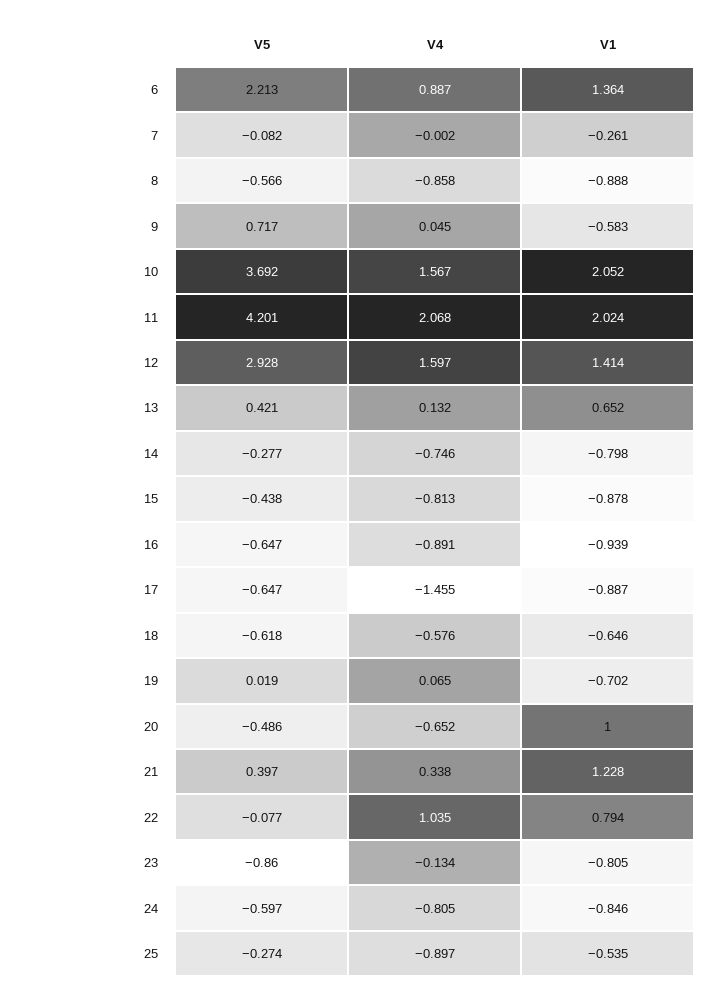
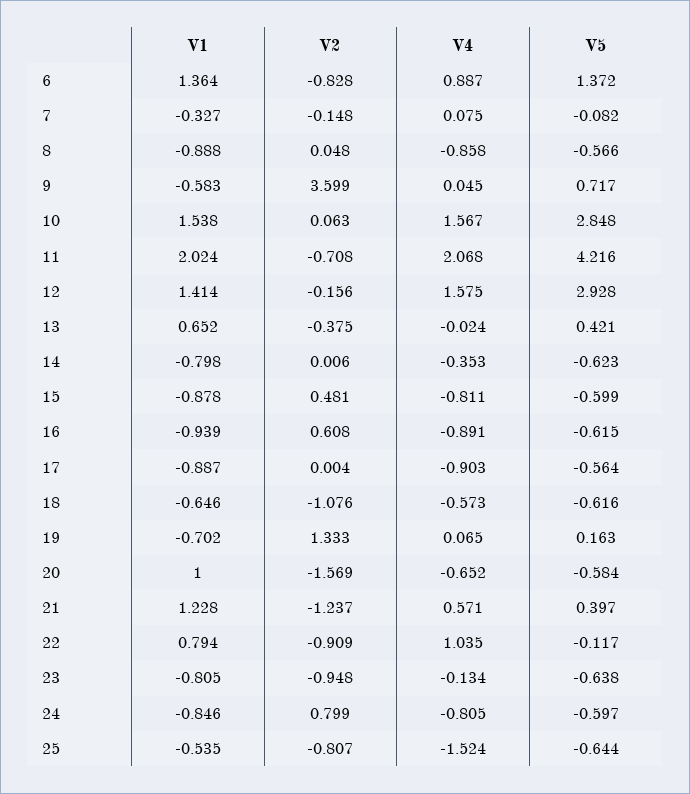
  {
    "V5": {
-     "6": 2.213,
+     "6": 1.372,
      "7": -0.082,
      "8": -0.566,
      "9": 0.717,
-     "10": 3.692,
+     "10": 2.848,
-     "11": 4.201,
+     "11": 4.216,
      "12": 2.928,
      "13": 0.421,
-     "14": -0.277,
+     "14": -0.623,
-     "15": -0.438,
+     "15": -0.599,
-     "16": -0.647,
+     "16": -0.615,
-     "17": -0.647,
+     "17": -0.564,
-     "18": -0.618,
+     "18": -0.616,
-     "19": 0.019,
+     "19": 0.163,
-     "20": -0.486,
+     "20": -0.584,
      "21": 0.397,
-     "22": -0.077,
+     "22": -0.117,
-     "23": -0.86,
+     "23": -0.638,
      "24": -0.597,
-     "25": -0.274
+     "25": -0.644
    },
    "V4": {
      "6": 0.887,
-     "7": -0.002,
+     "7": 0.075,
      "8": -0.858,
      "9": 0.045,
      "10": 1.567,
      "11": 2.068,
-     "12": 1.597,
+     "12": 1.575,
-     "13": 0.132,
+     "13": -0.024,
-     "14": -0.746,
+     "14": -0.353,
-     "15": -0.813,
+     "15": -0.811,
      "16": -0.891,
-     "17": -1.455,
+     "17": -0.903,
-     "18": -0.576,
+     "18": -0.573,
      "19": 0.065,
      "20": -0.652,
-     "21": 0.338,
+     "21": 0.571,
      "22": 1.035,
      "23": -0.134,
      "24": -0.805,
-     "25": -0.897
+     "25": -1.524
    },
    "V1": {
      "6": 1.364,
-     "7": -0.261,
+     "7": -0.327,
      "8": -0.888,
      "9": -0.583,
-     "10": 2.052,
+     "10": 1.538,
      "11": 2.024,
      "12": 1.414,
      "13": 0.652,
      "14": -0.798,
      "15": -0.878,
      "16": -0.939,
      "17": -0.887,
      "18": -0.646,
      "19": -0.702,
      "20": 1,
      "21": 1.228,
      "22": 0.794,
      "23": -0.805,
      "24": -0.846,
      "25": -0.535
-   }
+   },
+   "V2": {
+     "6": -0.828,
+     "7": -0.148,
+     "8": 0.048,
+     "9": 3.599,
+     "10": 0.063,
+     "11": -0.708,
+     "12": -0.156,
+     "13": -0.375,
+     "14": 0.006,
+     "15": 0.481,
+     "16": 0.608,
+     "17": 0.004,
+     "18": -1.076,
+     "19": 1.333,
+     "20": -1.569,
+     "21": -1.237,
+     "22": -0.909,
+     "23": -0.948,
+     "24": 0.799,
+     "25": -0.807
+   }
  }

